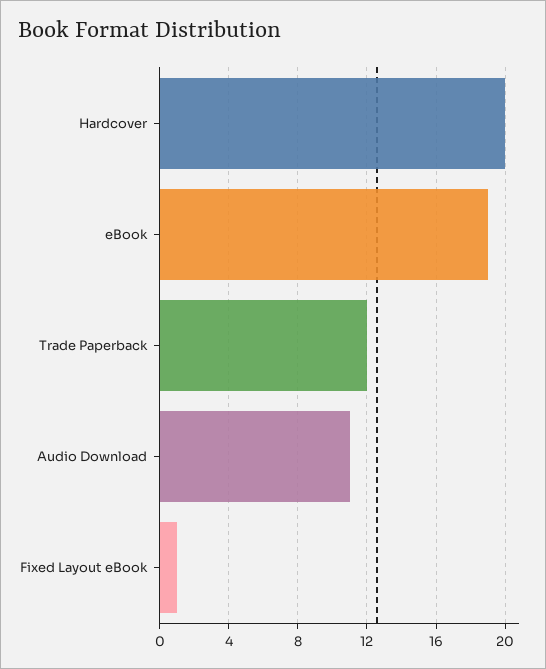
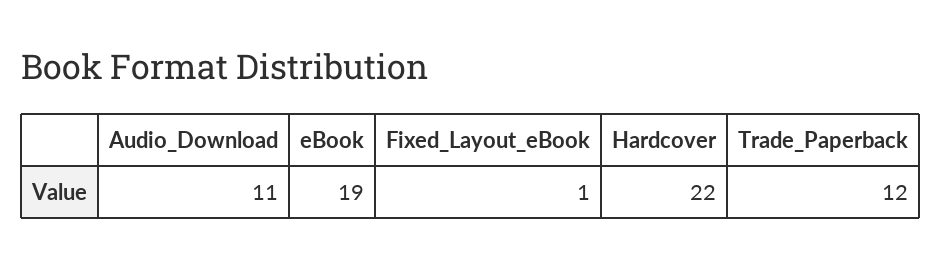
  {
-   "Hardcover": 20,
+   "Hardcover": 22,
    "eBook": 19,
    "Trade Paperback": 12,
    "Audio Download": 11,
    "Fixed Layout eBook": 1
  }

